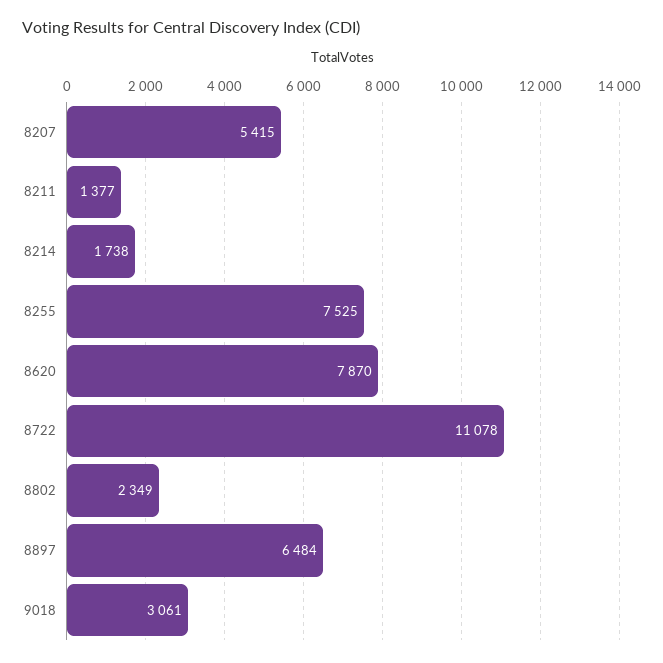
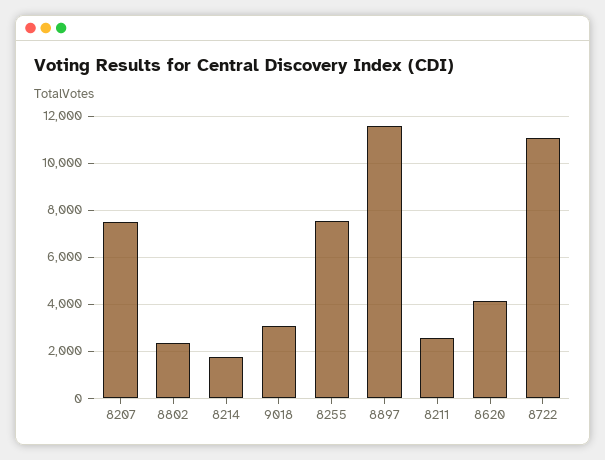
  {
-   "8207": 5415,
+   "8207": 7500,
-   "8211": 1377,
+   "8211": 2500,
    "8214": 1738,
    "8255": 7525,
-   "8620": 7870,
+   "8620": 4000,
    "8722": 11078,
    "8802": 2349,
-   "8897": 6484,
+   "8897": 11500,
    "9018": 3061
  }

